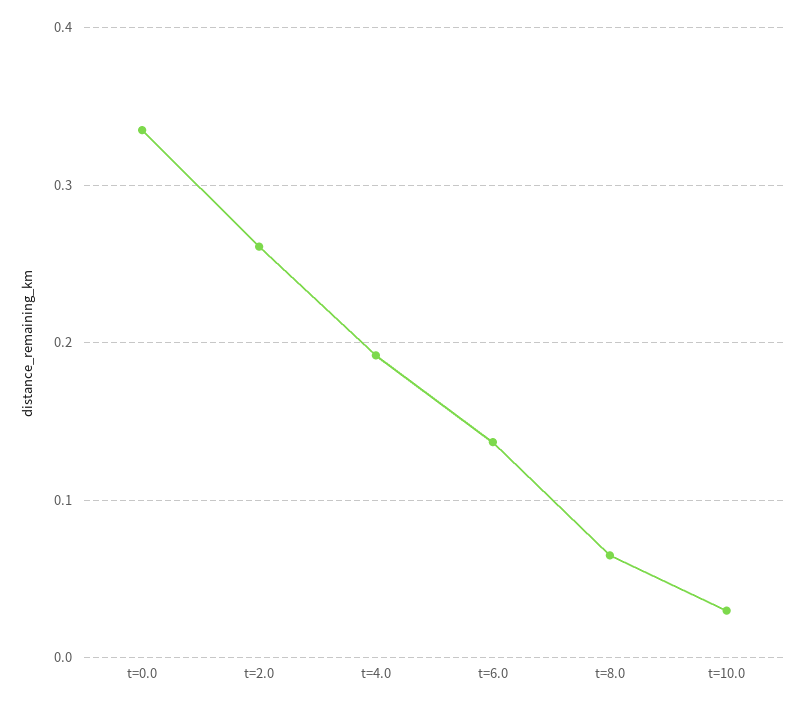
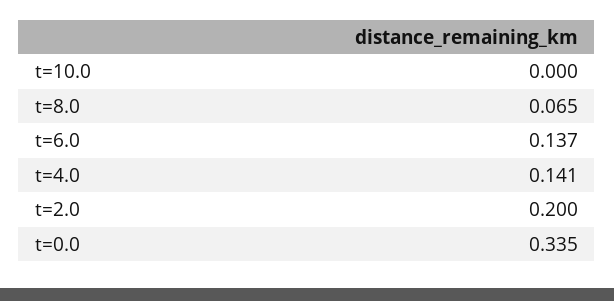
  {
    "t=0.0": 0.335,
-   "t=2.0": 0.26,
+   "t=2.0": 0.2,
-   "t=4.0": 0.19,
+   "t=4.0": 0.141,
    "t=6.0": 0.137,
    "t=8.0": 0.065,
-   "t=10.0": 0.03
+   "t=10.0": 0
  }

